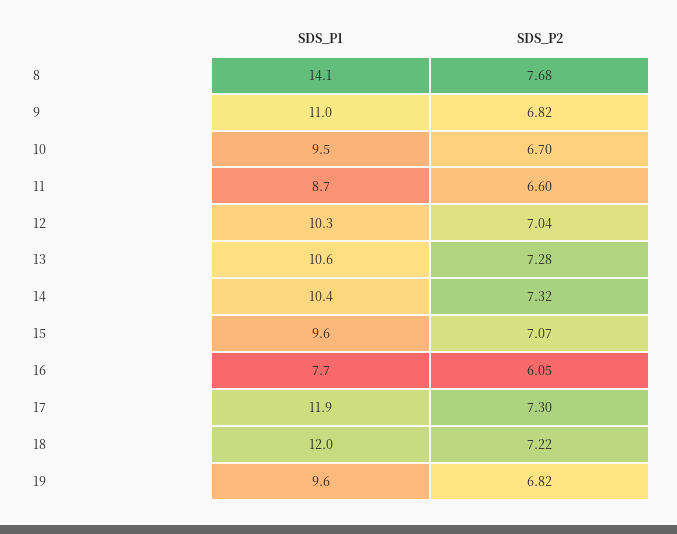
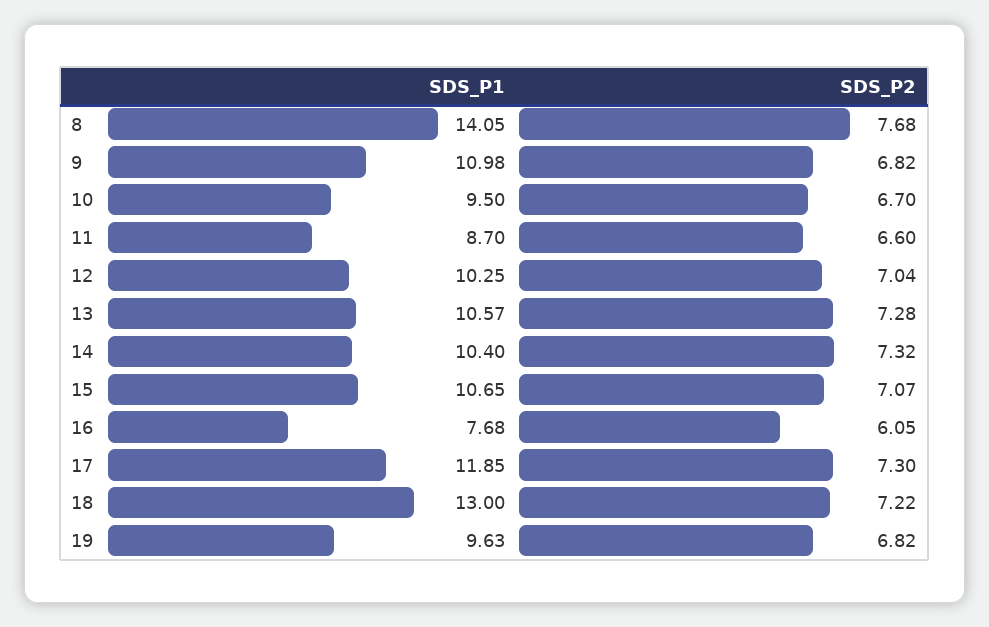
  {
    "SDS_P1": {
      "8": 14.05,
      "9": 10.98,
      "10": 9.5,
      "11": 8.7,
      "12": 10.25,
      "13": 10.57,
      "14": 10.4,
-     "15": 9.6,
+     "15": 10.65,
      "16": 7.68,
      "17": 11.85,
-     "18": 12,
+     "18": 13,
      "19": 9.63
    },
    "SDS_P2": {
      "8": 7.68,
      "9": 6.82,
      "10": 6.7,
      "11": 6.6,
      "12": 7.04,
      "13": 7.28,
      "14": 7.32,
      "15": 7.07,
      "16": 6.05,
      "17": 7.3,
      "18": 7.22,
      "19": 6.82
    }
  }

